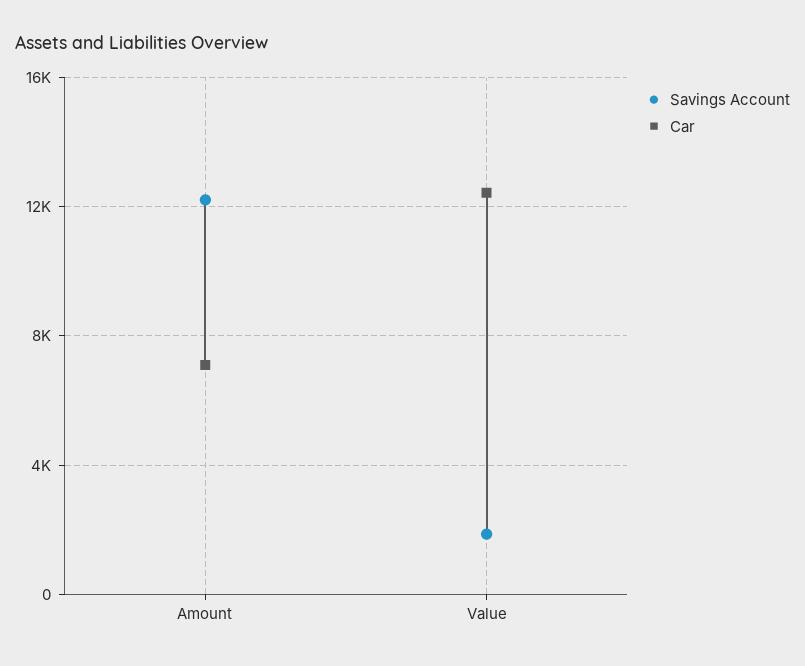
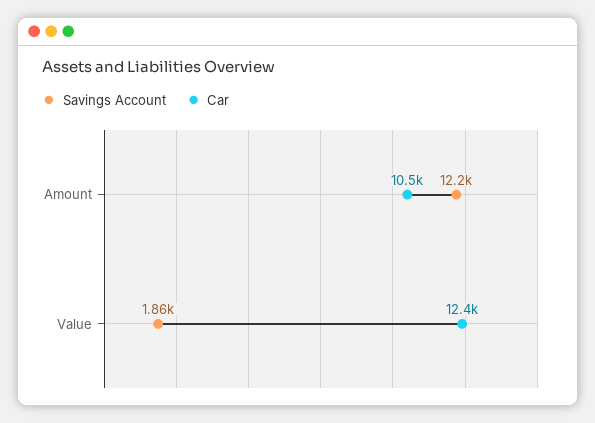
  {
    "Savings Account": {
      "Amount": 12200,
      "Value": 1860
    },
    "Car": {
-     "Amount": 7000,
+     "Amount": 10500,
      "Value": 12400
    }
  }

